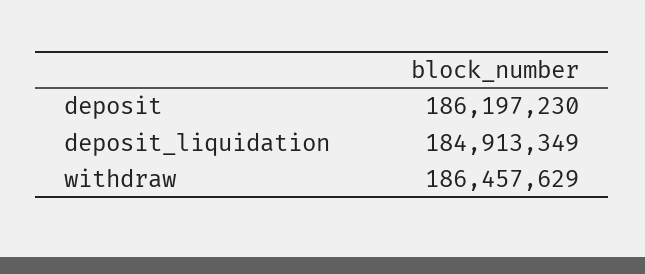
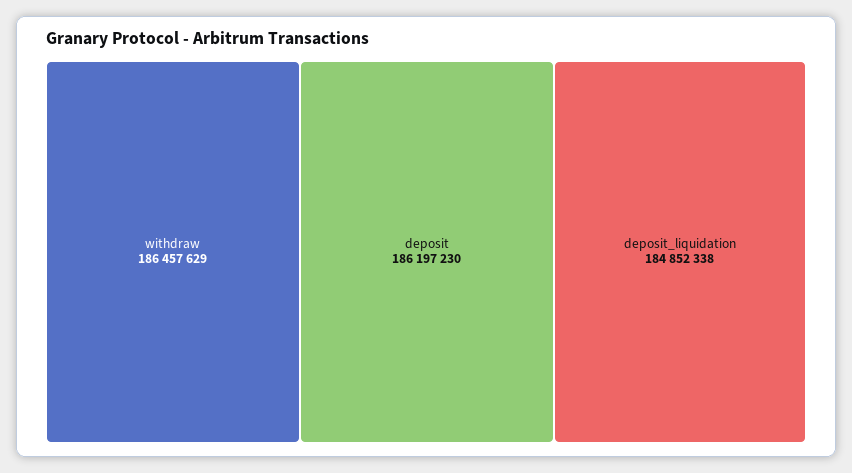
  {
    "deposit": 186197230,
-   "deposit_liquidation": 184913349,
+   "deposit_liquidation": 184852338,
    "withdraw": 186457629
  }

